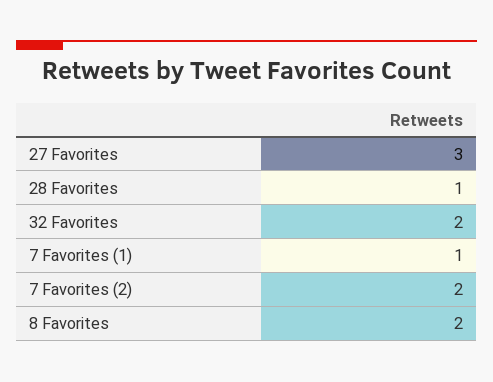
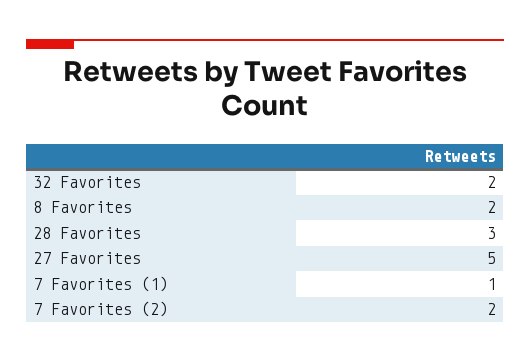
  {
-   "27 Favorites": 3,
+   "27 Favorites": 5,
-   "28 Favorites": 1,
+   "28 Favorites": 3,
    "32 Favorites": 2,
    "7 Favorites (1)": 1,
    "7 Favorites (2)": 2,
    "8 Favorites": 2
  }

